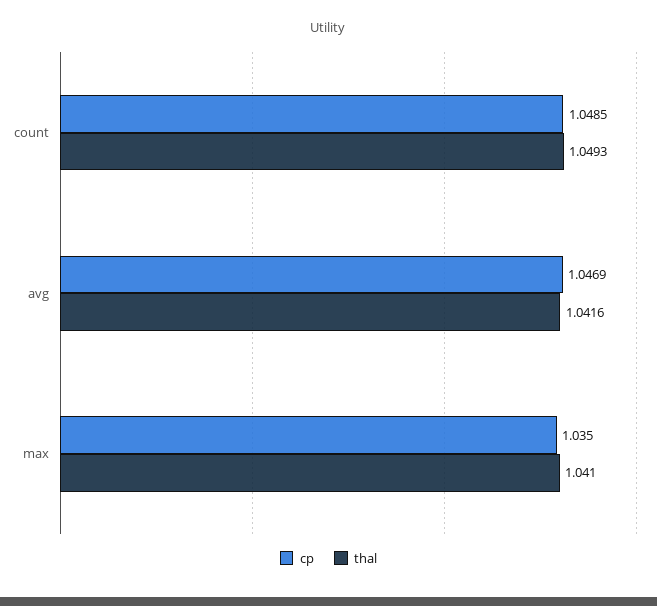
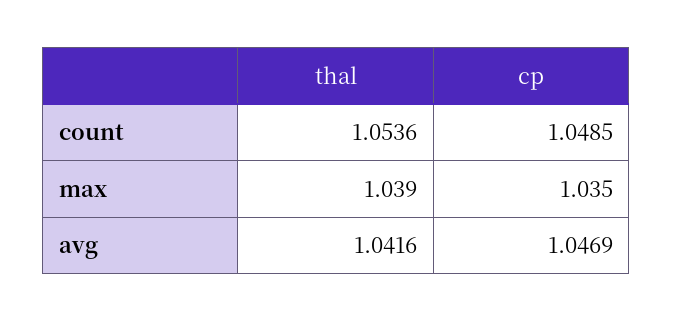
  {
    "cp": {
      "count": 1.0485,
      "avg": 1.0469,
      "max": 1.035
    },
    "thal": {
-     "count": 1.0493,
+     "count": 1.0536,
      "avg": 1.0416,
-     "max": 1.041
+     "max": 1.039
    }
  }

